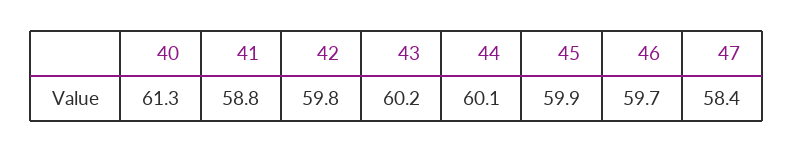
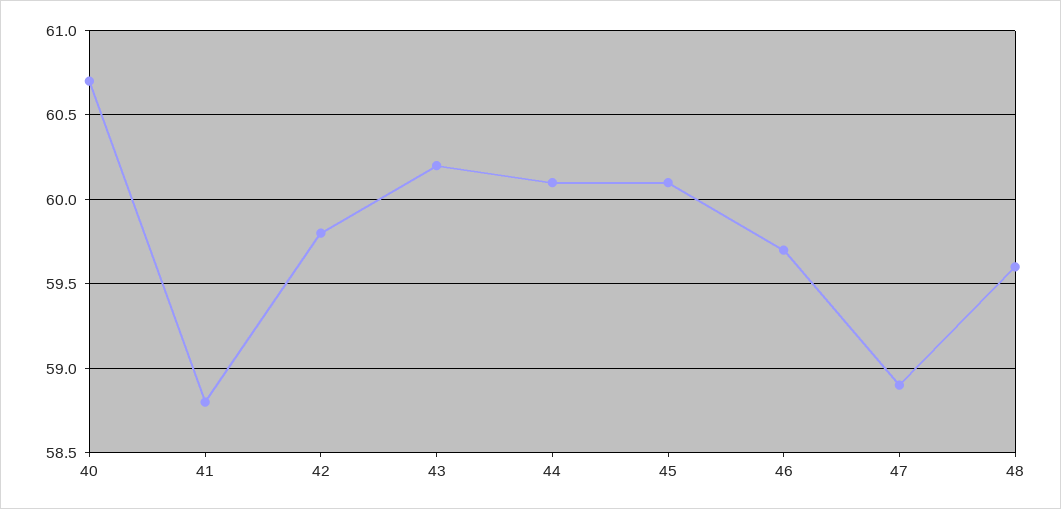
  {
-   "40": 61.3,
+   "40": 60.7,
    "41": 58.8,
    "42": 59.8,
    "43": 60.2,
    "44": 60.1,
-   "45": 59.9,
+   "45": 60.1,
    "46": 59.7,
-   "47": 58.4
+   "47": 58.9,
+   "48": 59.6
  }

